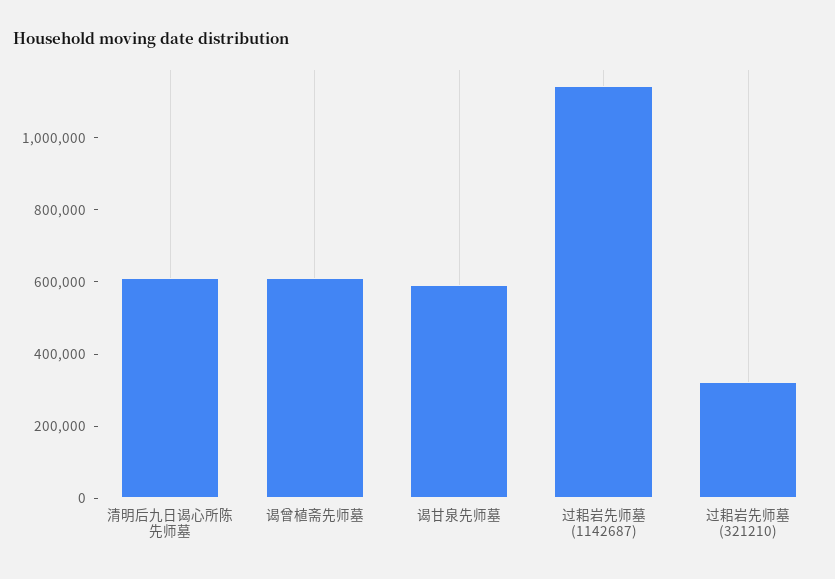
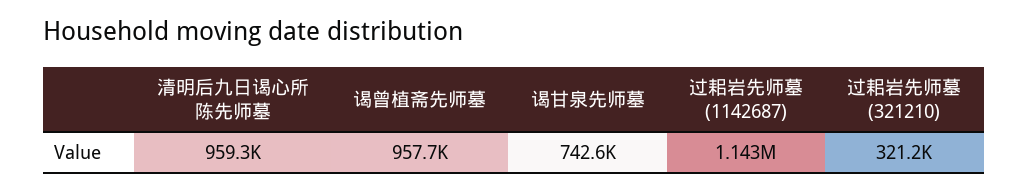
  {
-   "清明后九日谒心所陈先师墓": 600000,
+   "清明后九日谒心所陈先师墓": 959300,
-   "谒曾植斋先师墓": 600000,
+   "谒曾植斋先师墓": 957700,
-   "谒甘泉先师墓": 600000,
+   "谒甘泉先师墓": 742600,
    "过耜岩先师墓 (1142687)": 1143000,
    "过耜岩先师墓 (321210)": 321200
  }

